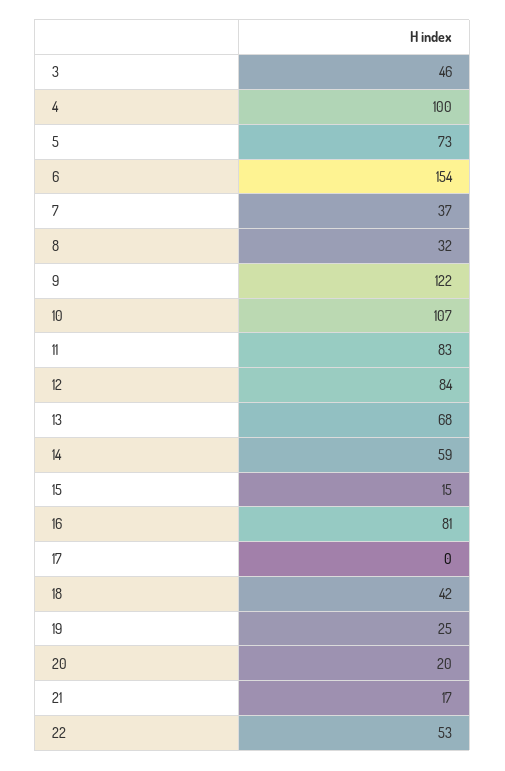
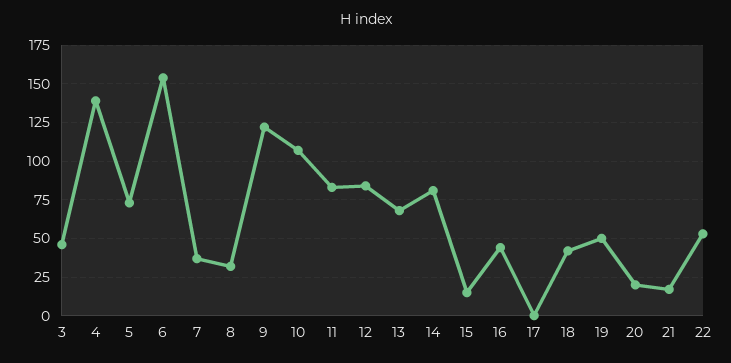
  {
    "3": 46,
-   "4": 100,
+   "4": 140,
    "5": 73,
    "6": 154,
    "7": 37,
    "8": 32,
    "9": 122,
    "10": 107,
    "11": 83,
    "12": 84,
    "13": 68,
-   "14": 59,
+   "14": 80,
    "15": 15,
-   "16": 81,
+   "16": 45,
    "17": 0,
    "18": 42,
-   "19": 25,
+   "19": 50,
    "20": 20,
    "21": 17,
    "22": 53
  }

